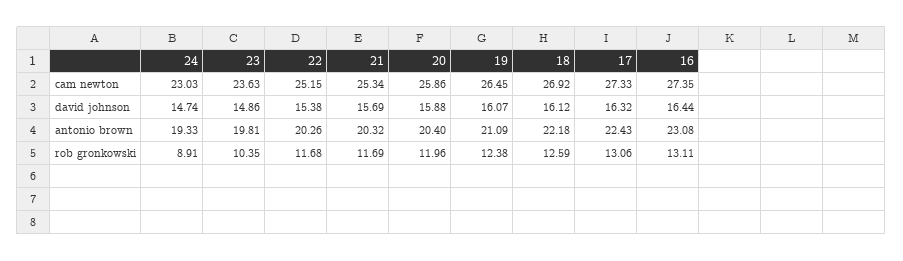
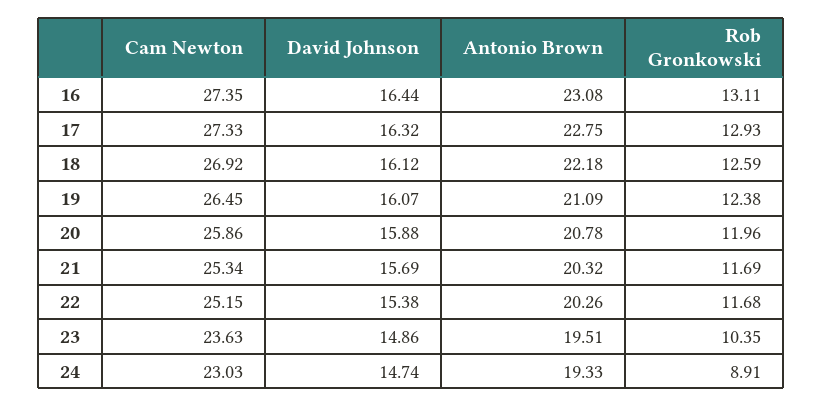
  {
    "24": {
      "cam newton": 23.03,
      "david johnson": 14.74,
      "antonio brown": 19.33,
      "rob gronkowski": 8.91
    },
    "23": {
      "cam newton": 23.63,
      "david johnson": 14.86,
-     "antonio brown": 19.81,
+     "antonio brown": 19.51,
      "rob gronkowski": 10.35
    },
    "22": {
      "cam newton": 25.15,
      "david johnson": 15.38,
      "antonio brown": 20.26,
      "rob gronkowski": 11.68
    },
    "21": {
      "cam newton": 25.34,
      "david johnson": 15.69,
      "antonio brown": 20.32,
      "rob gronkowski": 11.69
    },
    "20": {
      "cam newton": 25.86,
      "david johnson": 15.88,
-     "antonio brown": 20.4,
+     "antonio brown": 20.78,
      "rob gronkowski": 11.96
    },
    "19": {
      "cam newton": 26.45,
      "david johnson": 16.07,
      "antonio brown": 21.09,
      "rob gronkowski": 12.38
    },
    "18": {
      "cam newton": 26.92,
      "david johnson": 16.12,
      "antonio brown": 22.18,
      "rob gronkowski": 12.59
    },
    "17": {
      "cam newton": 27.33,
      "david johnson": 16.32,
-     "antonio brown": 22.43,
+     "antonio brown": 22.75,
-     "rob gronkowski": 13.06
+     "rob gronkowski": 12.93
    },
    "16": {
      "cam newton": 27.35,
      "david johnson": 16.44,
      "antonio brown": 23.08,
      "rob gronkowski": 13.11
    }
  }

